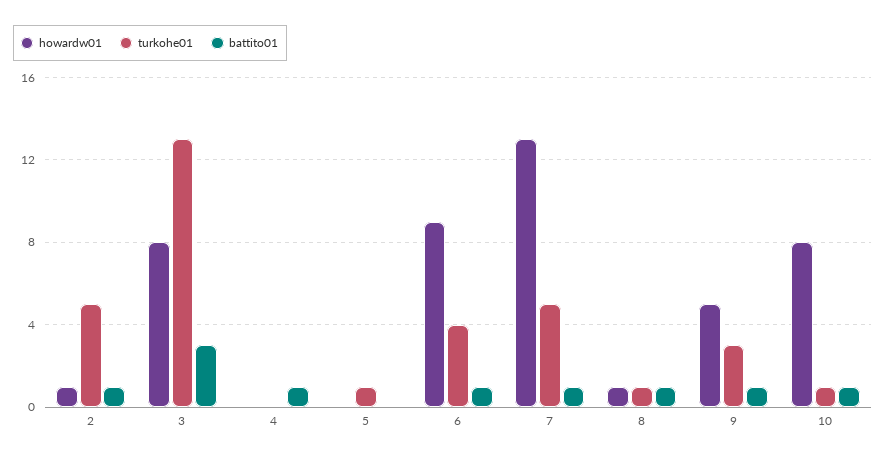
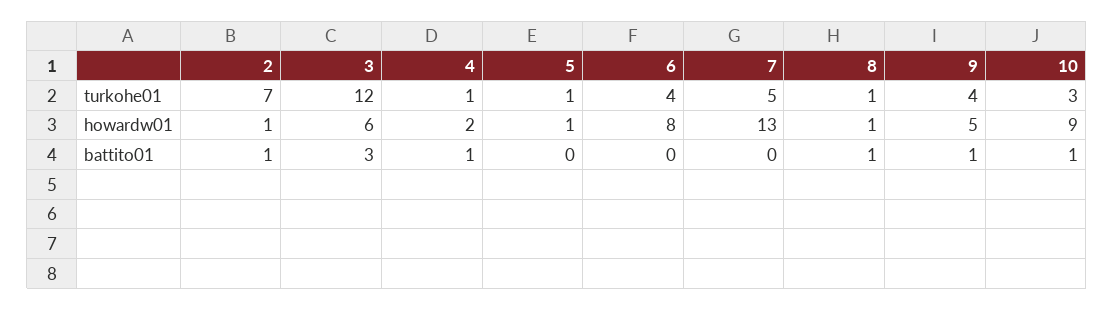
  {
    "howardw01": {
      "2": 1,
-     "3": 8,
+     "3": 6,
-     "4": 0,
+     "4": 2,
-     "5": 0,
+     "5": 1,
-     "6": 9,
+     "6": 8,
      "7": 13,
      "8": 1,
      "9": 5,
-     "10": 8
+     "10": 9
    },
    "turkohe01": {
-     "2": 5,
+     "2": 7,
-     "3": 13,
+     "3": 12,
-     "4": 0,
+     "4": 1,
      "5": 1,
      "6": 4,
      "7": 5,
      "8": 1,
-     "9": 3,
+     "9": 4,
-     "10": 1
+     "10": 3
    },
    "battito01": {
      "2": 1,
      "3": 3,
      "4": 1,
      "5": 0,
-     "6": 1,
+     "6": 0,
-     "7": 1,
+     "7": 0,
      "8": 1,
      "9": 1,
      "10": 1
    }
  }

